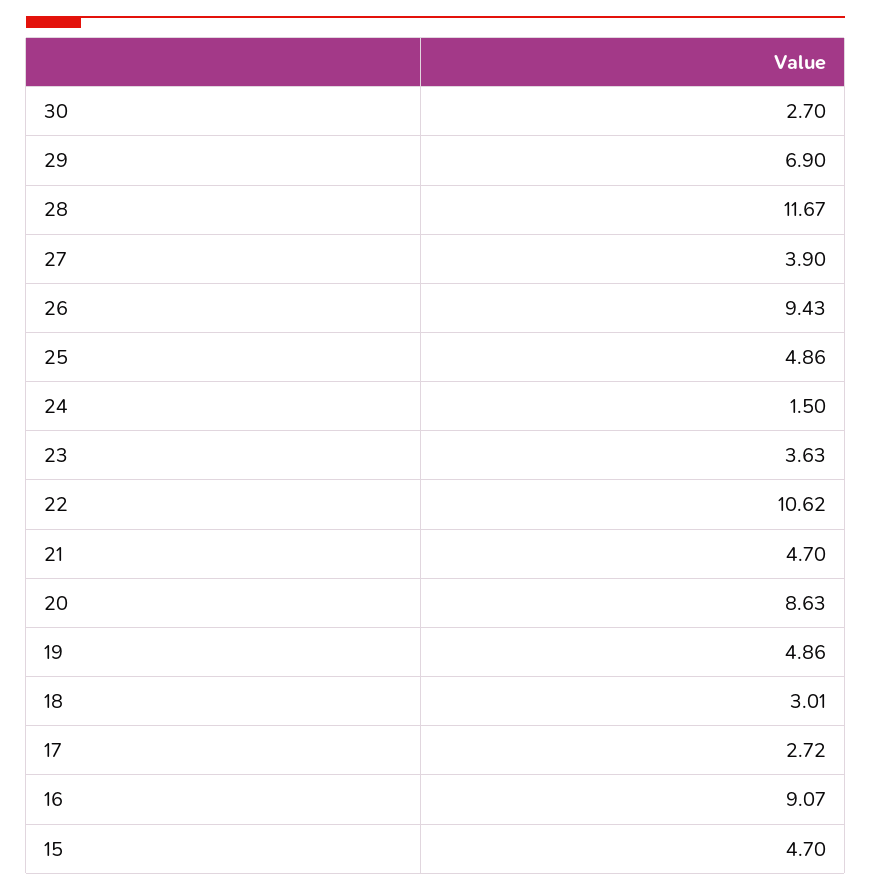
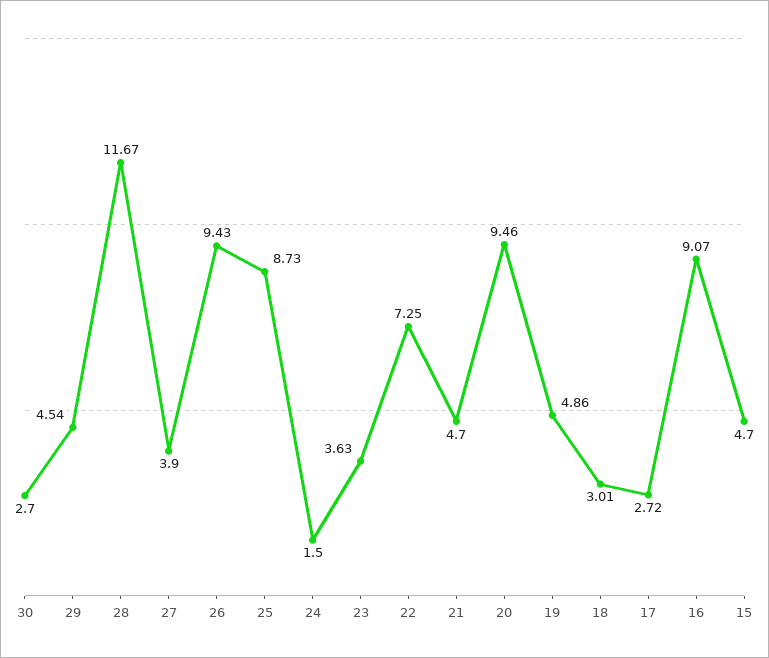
  {
    "30": 2.7,
-   "29": 6.9,
+   "29": 4.54,
    "28": 11.67,
    "27": 3.9,
    "26": 9.43,
-   "25": 4.86,
+   "25": 8.73,
    "24": 1.5,
    "23": 3.63,
-   "22": 10.62,
+   "22": 7.25,
    "21": 4.7,
-   "20": 8.63,
+   "20": 9.46,
    "19": 4.86,
    "18": 3.01,
    "17": 2.72,
    "16": 9.07,
    "15": 4.7
  }

